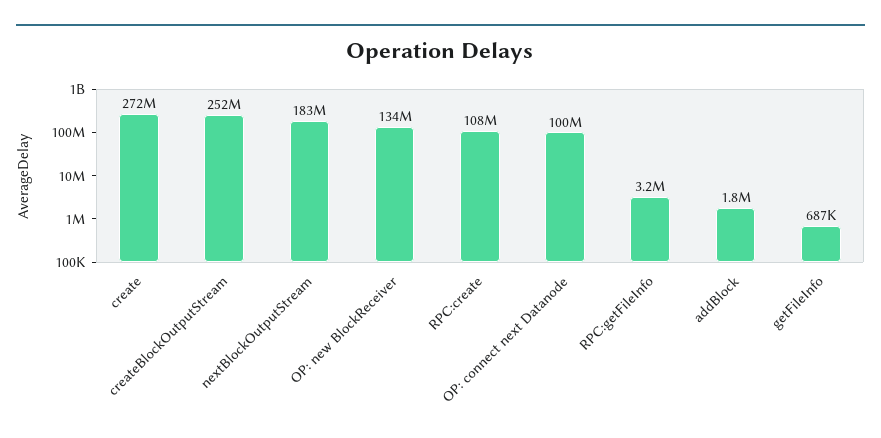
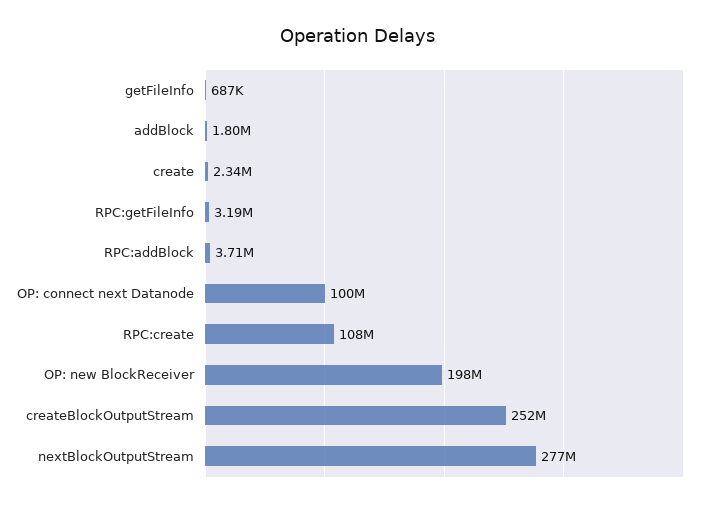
  {
-   "create": 272000000,
+   "create": 2340000,
    "createBlockOutputStream": 252000000,
-   "nextBlockOutputStream": 183000000,
+   "nextBlockOutputStream": 277000000,
-   "OP: new BlockReceiver": 134000000,
+   "OP: new BlockReceiver": 198000000,
    "RPC:create": 108000000,
    "OP: connect next Datanode": 100000000,
    "RPC:getFileInfo": 3190000,
    "addBlock": 1800000,
-   "getFileInfo": 687000
+   "getFileInfo": 687000,
+   "RPC:addBlock": 3710000
  }

